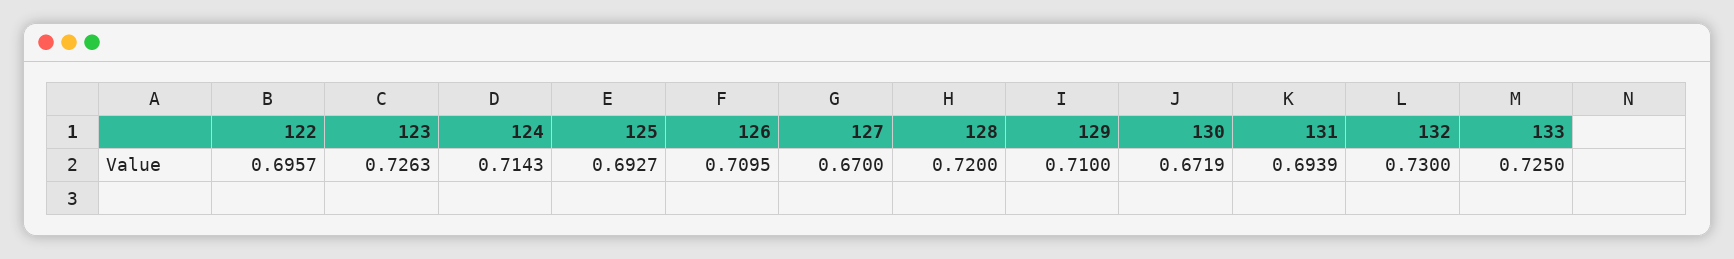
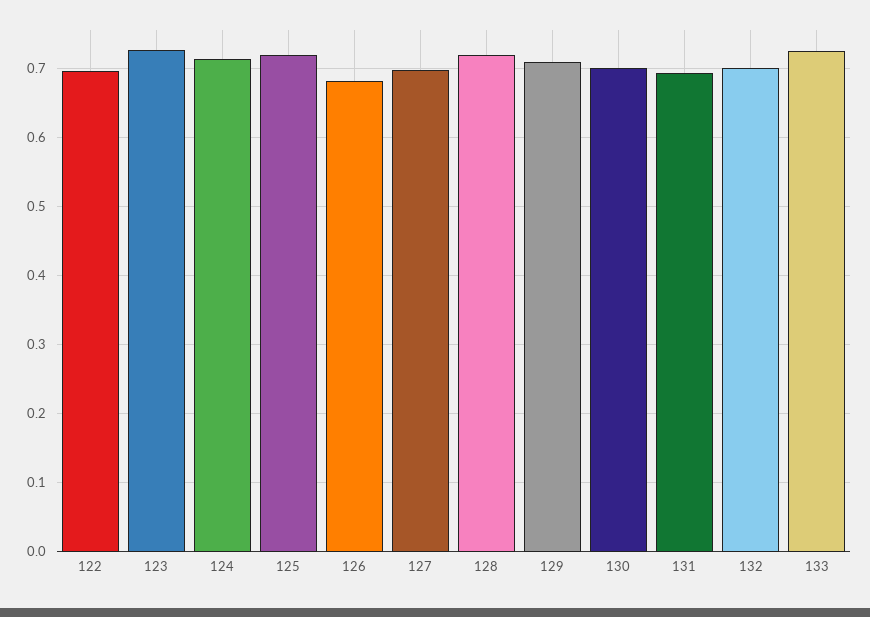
  {
    "122": 0.6957,
    "123": 0.7263,
    "124": 0.7143,
-   "125": 0.6927,
+   "125": 0.72,
-   "126": 0.7095,
+   "126": 0.68,
-   "127": 0.67,
+   "127": 0.7,
    "128": 0.72,
    "129": 0.71,
-   "130": 0.6719,
+   "130": 0.7,
    "131": 0.6939,
-   "132": 0.73,
+   "132": 0.7,
    "133": 0.725
  }

